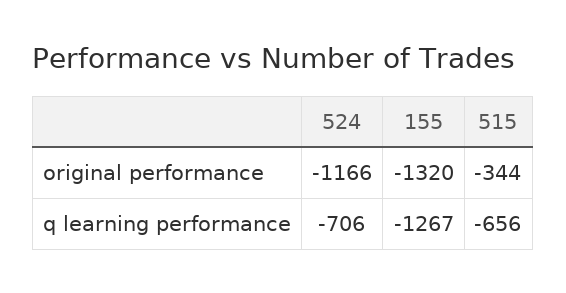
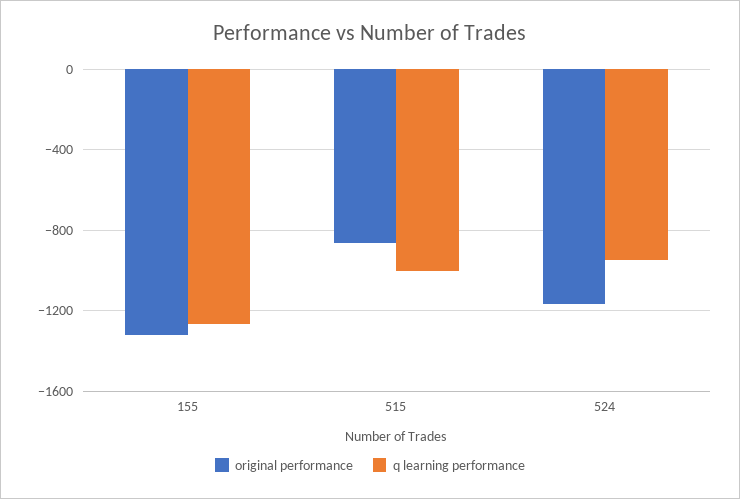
  {
    "original performance": {
      "524": -1166,
      "155": -1320,
-     "515": -344
+     "515": -850
    },
    "q learning performance": {
-     "524": -706,
+     "524": -950,
      "155": -1267,
-     "515": -656
+     "515": -1000
    }
  }

